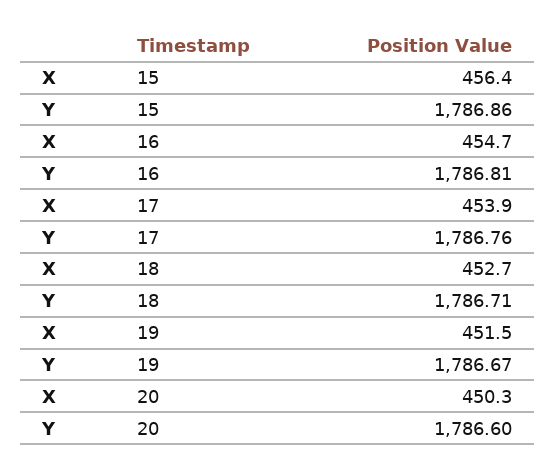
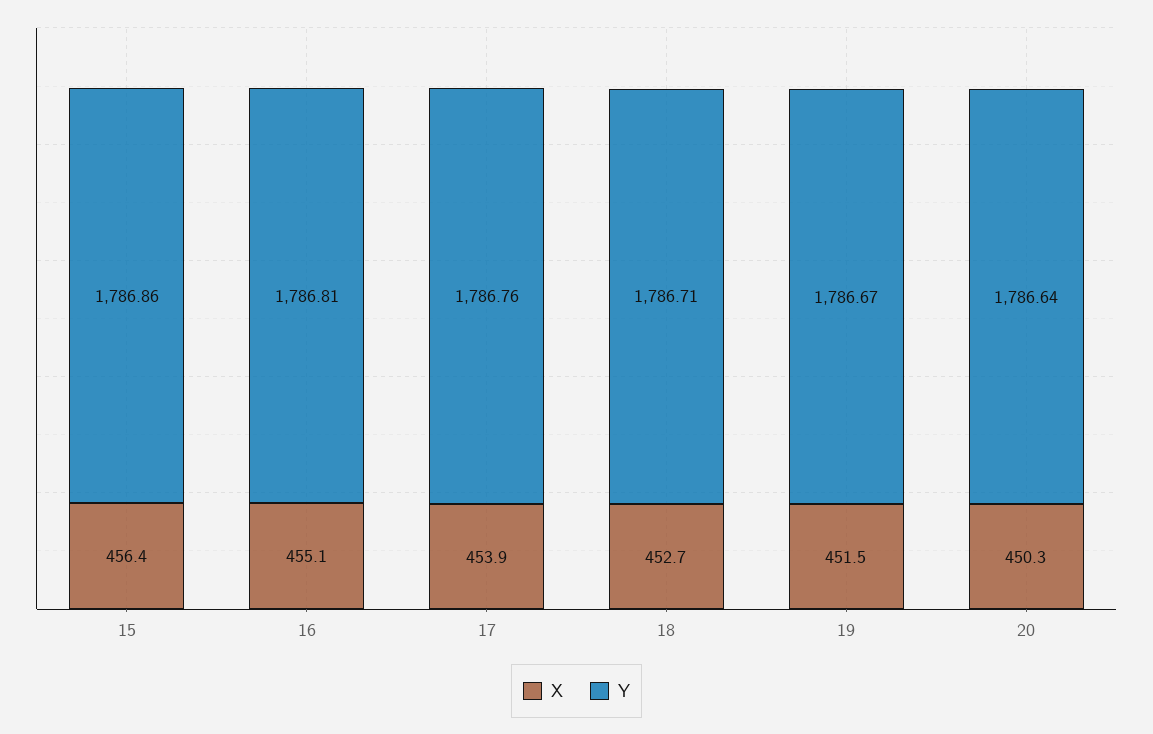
  {
    "X": {
      "15": 456.4,
-     "16": 454.7,
+     "16": 455.1,
      "17": 453.9,
      "18": 452.7,
      "19": 451.5,
      "20": 450.3
    },
    "Y": {
      "15": 1786.86,
      "16": 1786.81,
      "17": 1786.76,
      "18": 1786.71,
      "19": 1786.67,
-     "20": 1786.6
+     "20": 1786.64
    }
  }

